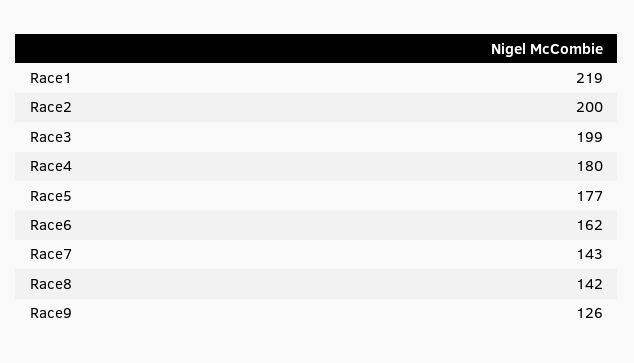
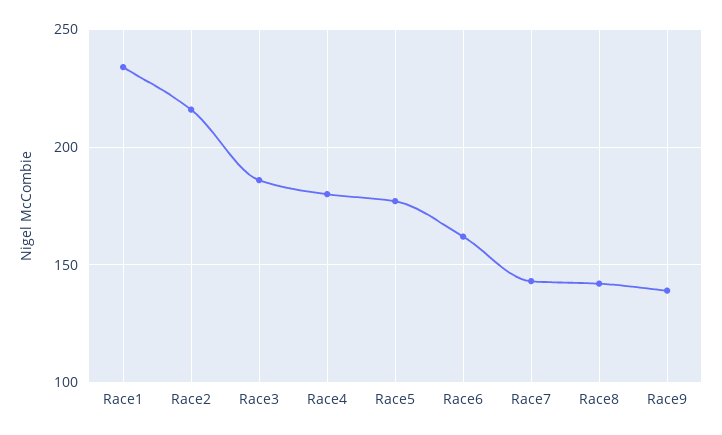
  {
-   "Race1": 219,
+   "Race1": 235,
-   "Race2": 200,
+   "Race2": 215,
-   "Race3": 199,
+   "Race3": 185,
    "Race4": 180,
    "Race5": 177,
    "Race6": 162,
    "Race7": 143,
    "Race8": 142,
-   "Race9": 126
+   "Race9": 140
  }

